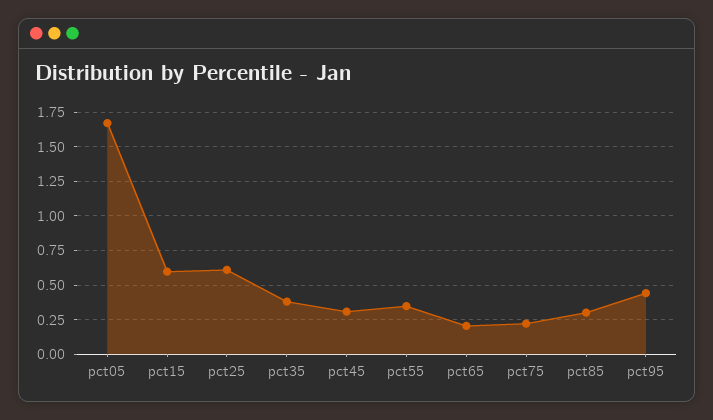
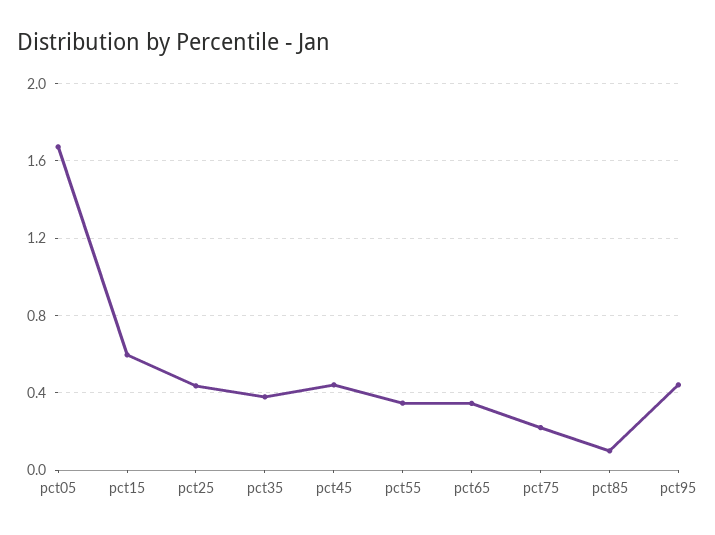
  {
    "pct05": 1.65,
    "pct15": 0.6,
-   "pct25": 0.6,
+   "pct25": 0.45,
    "pct35": 0.4,
-   "pct45": 0.3,
+   "pct45": 0.45,
    "pct55": 0.35,
-   "pct65": 0.2,
+   "pct65": 0.35,
    "pct75": 0.2,
-   "pct85": 0.3,
+   "pct85": 0.1,
    "pct95": 0.45
  }

